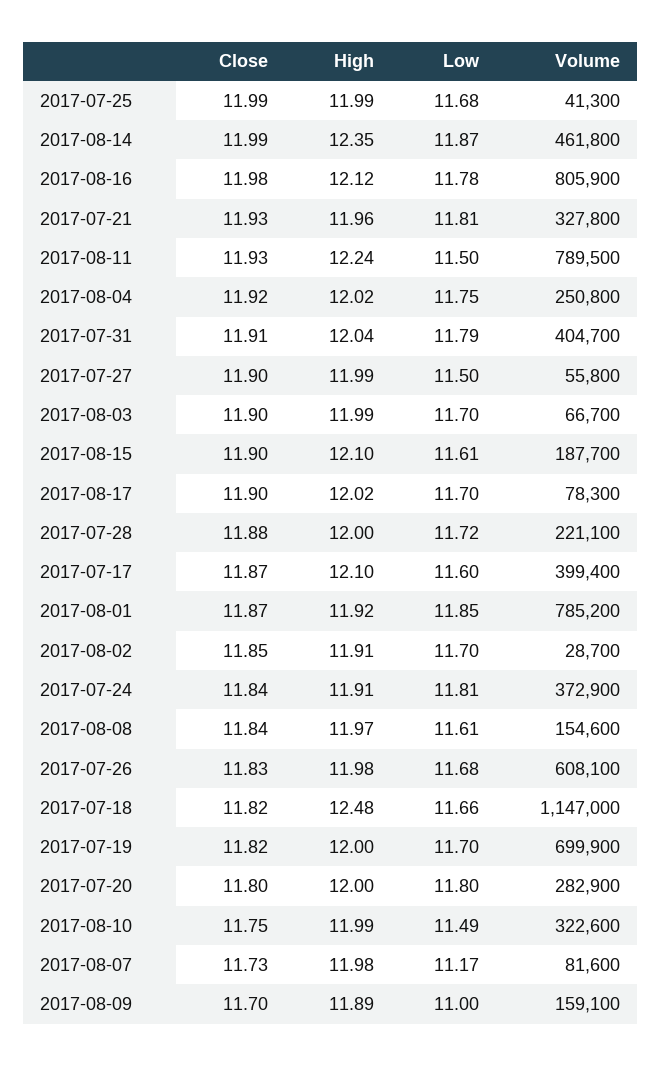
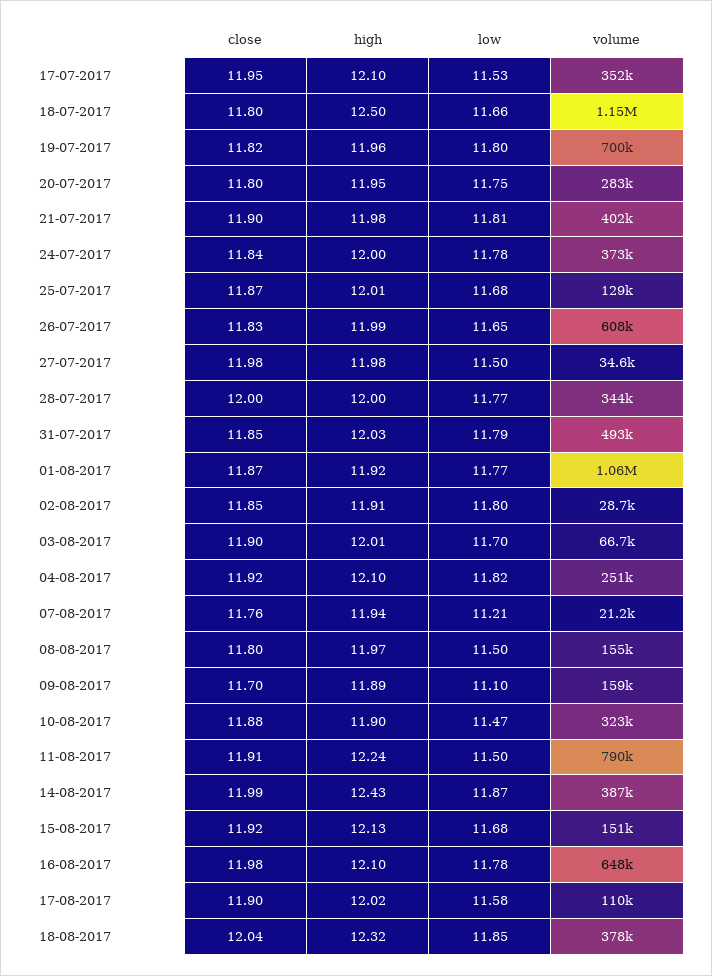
  {
    "Close": {
-     "2017-07-25": 11.99,
+     "2017-07-25": 11.87,
      "2017-08-14": 11.99,
      "2017-08-16": 11.98,
-     "2017-07-21": 11.93,
+     "2017-07-21": 11.9,
-     "2017-08-11": 11.93,
+     "2017-08-11": 11.91,
      "2017-08-04": 11.92,
-     "2017-07-31": 11.91,
+     "2017-07-31": 11.85,
-     "2017-07-27": 11.9,
+     "2017-07-27": 11.98,
      "2017-08-03": 11.9,
-     "2017-08-15": 11.9,
+     "2017-08-15": 11.92,
      "2017-08-17": 11.9,
-     "2017-07-28": 11.88,
+     "2017-07-28": 12,
-     "2017-07-17": 11.87,
+     "2017-07-17": 11.95,
      "2017-08-01": 11.87,
      "2017-08-02": 11.85,
      "2017-07-24": 11.84,
-     "2017-08-08": 11.84,
+     "2017-08-08": 11.8,
      "2017-07-26": 11.83,
-     "2017-07-18": 11.82,
+     "2017-07-18": 11.8,
      "2017-07-19": 11.82,
      "2017-07-20": 11.8,
-     "2017-08-10": 11.75,
+     "2017-08-10": 11.88,
-     "2017-08-07": 11.73,
+     "2017-08-07": 11.76,
-     "2017-08-09": 11.7
+     "2017-08-09": 11.7,
+     "18-08-2017": 12.04
    },
    "High": {
-     "2017-07-25": 11.99,
+     "2017-07-25": 12.01,
-     "2017-08-14": 12.35,
+     "2017-08-14": 12.43,
-     "2017-08-16": 12.12,
+     "2017-08-16": 12.1,
-     "2017-07-21": 11.96,
+     "2017-07-21": 11.98,
      "2017-08-11": 12.24,
-     "2017-08-04": 12.02,
+     "2017-08-04": 12.1,
-     "2017-07-31": 12.04,
+     "2017-07-31": 12.03,
-     "2017-07-27": 11.99,
+     "2017-07-27": 11.98,
-     "2017-08-03": 11.99,
+     "2017-08-03": 12.01,
-     "2017-08-15": 12.1,
+     "2017-08-15": 12.13,
      "2017-08-17": 12.02,
      "2017-07-28": 12,
      "2017-07-17": 12.1,
      "2017-08-01": 11.92,
      "2017-08-02": 11.91,
-     "2017-07-24": 11.91,
+     "2017-07-24": 12,
      "2017-08-08": 11.97,
-     "2017-07-26": 11.98,
+     "2017-07-26": 11.99,
-     "2017-07-18": 12.48,
+     "2017-07-18": 12.5,
-     "2017-07-19": 12,
+     "2017-07-19": 11.96,
-     "2017-07-20": 12,
+     "2017-07-20": 11.95,
-     "2017-08-10": 11.99,
+     "2017-08-10": 11.9,
-     "2017-08-07": 11.98,
+     "2017-08-07": 11.94,
-     "2017-08-09": 11.89
+     "2017-08-09": 11.89,
+     "18-08-2017": 12.32
    },
    "Low": {
      "2017-07-25": 11.68,
      "2017-08-14": 11.87,
      "2017-08-16": 11.78,
      "2017-07-21": 11.81,
      "2017-08-11": 11.5,
-     "2017-08-04": 11.75,
+     "2017-08-04": 11.82,
      "2017-07-31": 11.79,
      "2017-07-27": 11.5,
      "2017-08-03": 11.7,
-     "2017-08-15": 11.61,
+     "2017-08-15": 11.68,
-     "2017-08-17": 11.7,
+     "2017-08-17": 11.58,
-     "2017-07-28": 11.72,
+     "2017-07-28": 11.77,
-     "2017-07-17": 11.6,
+     "2017-07-17": 11.53,
-     "2017-08-01": 11.85,
+     "2017-08-01": 11.77,
-     "2017-08-02": 11.7,
+     "2017-08-02": 11.8,
-     "2017-07-24": 11.81,
+     "2017-07-24": 11.78,
-     "2017-08-08": 11.61,
+     "2017-08-08": 11.5,
-     "2017-07-26": 11.68,
+     "2017-07-26": 11.65,
      "2017-07-18": 11.66,
-     "2017-07-19": 11.7,
+     "2017-07-19": 11.8,
-     "2017-07-20": 11.8,
+     "2017-07-20": 11.75,
-     "2017-08-10": 11.49,
+     "2017-08-10": 11.47,
-     "2017-08-07": 11.17,
+     "2017-08-07": 11.21,
-     "2017-08-09": 11
+     "2017-08-09": 11.1,
+     "18-08-2017": 11.85
    },
    "Volume": {
-     "2017-07-25": 41300,
+     "2017-07-25": 129000,
-     "2017-08-14": 461800,
+     "2017-08-14": 387000,
-     "2017-08-16": 805900,
+     "2017-08-16": 648000,
-     "2017-07-21": 327800,
+     "2017-07-21": 402000,
      "2017-08-11": 789500,
      "2017-08-04": 250800,
-     "2017-07-31": 404700,
+     "2017-07-31": 493000,
-     "2017-07-27": 55800,
+     "2017-07-27": 34600,
      "2017-08-03": 66700,
-     "2017-08-15": 187700,
+     "2017-08-15": 151000,
-     "2017-08-17": 78300,
+     "2017-08-17": 110000,
-     "2017-07-28": 221100,
+     "2017-07-28": 344000,
-     "2017-07-17": 399400,
+     "2017-07-17": 352000,
-     "2017-08-01": 785200,
+     "2017-08-01": 1060000,
      "2017-08-02": 28700,
      "2017-07-24": 372900,
      "2017-08-08": 154600,
      "2017-07-26": 608100,
      "2017-07-18": 1147000,
      "2017-07-19": 699900,
      "2017-07-20": 282900,
      "2017-08-10": 322600,
-     "2017-08-07": 81600,
+     "2017-08-07": 21200,
-     "2017-08-09": 159100
+     "2017-08-09": 159100,
+     "18-08-2017": 378000
    }
  }

